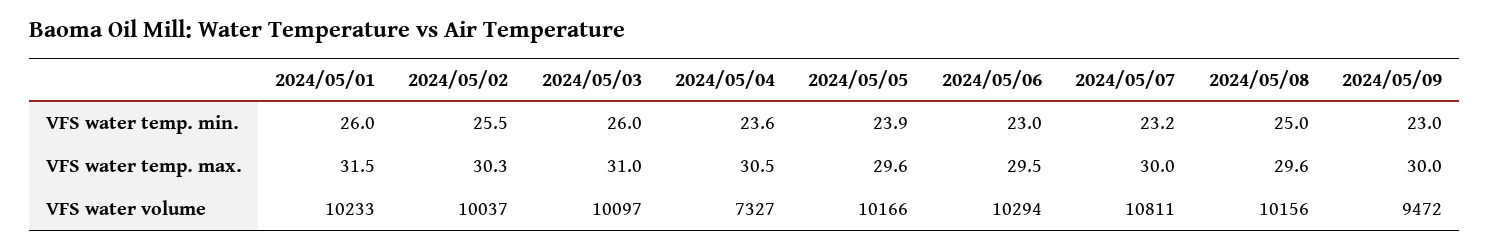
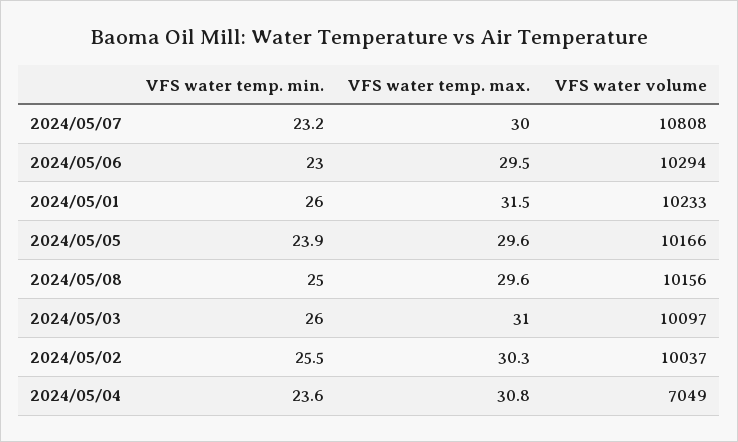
  {
    "2024/05/01": {
      "VFS water temp. min.": 26,
      "VFS water temp. max.": 31.5,
      "VFS water volume": 10233
    },
    "2024/05/02": {
      "VFS water temp. min.": 25.5,
      "VFS water temp. max.": 30.3,
      "VFS water volume": 10037
    },
    "2024/05/03": {
      "VFS water temp. min.": 26,
      "VFS water temp. max.": 31,
      "VFS water volume": 10097
    },
    "2024/05/04": {
      "VFS water temp. min.": 23.6,
-     "VFS water temp. max.": 30.5,
+     "VFS water temp. max.": 30.8,
-     "VFS water volume": 7327
+     "VFS water volume": 7049
    },
    "2024/05/05": {
      "VFS water temp. min.": 23.9,
      "VFS water temp. max.": 29.6,
      "VFS water volume": 10166
    },
    "2024/05/06": {
      "VFS water temp. min.": 23,
      "VFS water temp. max.": 29.5,
      "VFS water volume": 10294
    },
    "2024/05/07": {
      "VFS water temp. min.": 23.2,
      "VFS water temp. max.": 30,
-     "VFS water volume": 10811
+     "VFS water volume": 10808
    },
    "2024/05/08": {
      "VFS water temp. min.": 25,
      "VFS water temp. max.": 29.6,
      "VFS water volume": 10156
-   },
+   }
-   "2024/05/09": {
-     "VFS water temp. min.": 23,
-     "VFS water temp. max.": 30,
-     "VFS water volume": 9472
-   }
  }

